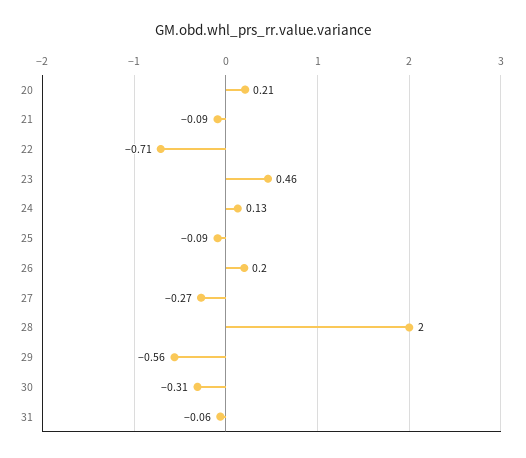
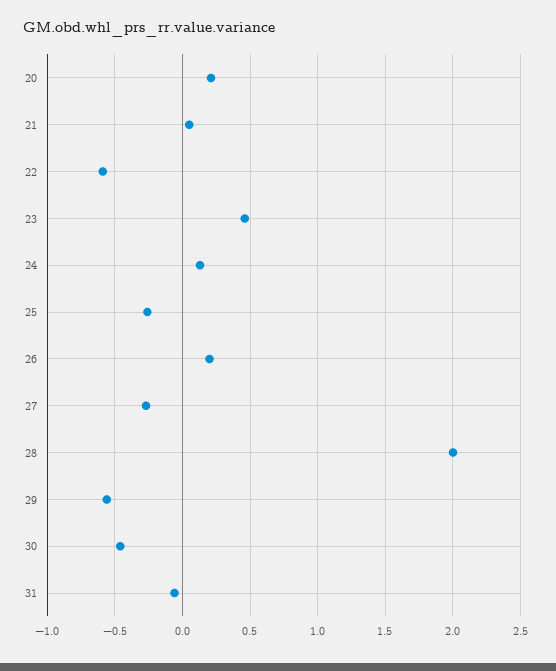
  {
    "20": 0.21,
-   "21": -0.09,
+   "21": 0.05,
-   "22": -0.71,
+   "22": -0.6,
    "23": 0.46,
    "24": 0.13,
-   "25": -0.09,
+   "25": -0.25,
    "26": 0.2,
    "27": -0.27,
    "28": 2,
    "29": -0.56,
-   "30": -0.31,
+   "30": -0.45,
    "31": -0.06
  }

